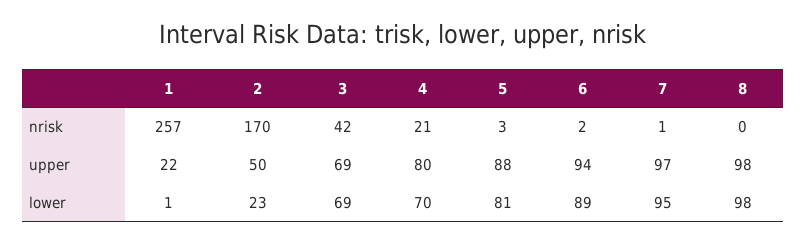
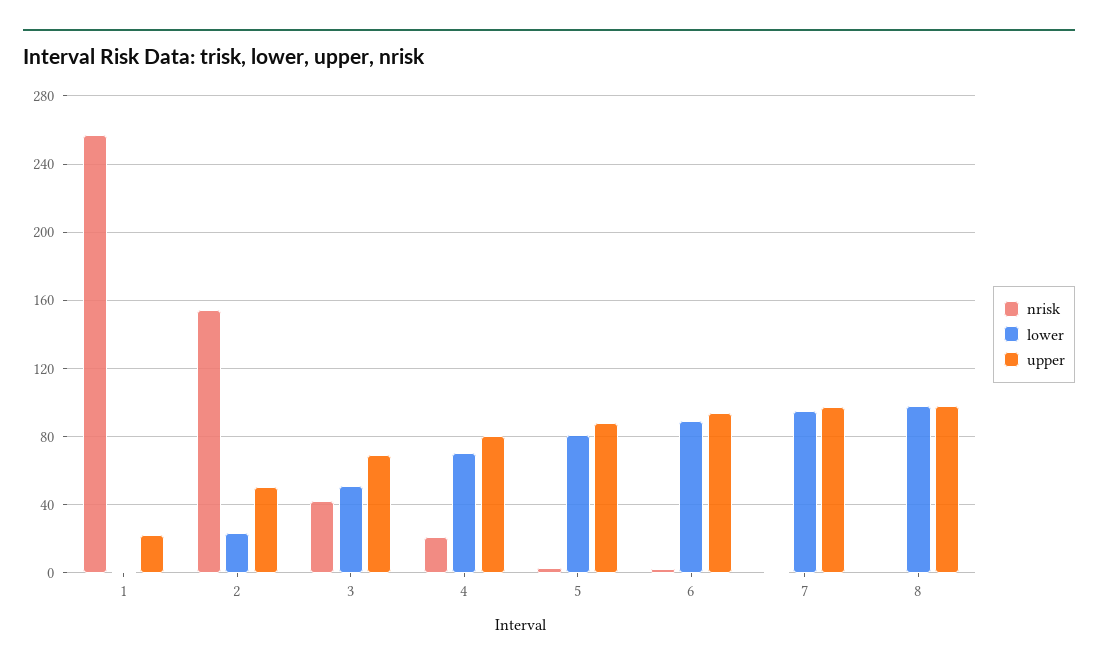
  {
    "nrisk": {
      "1": 257,
-     "2": 170,
+     "2": 155,
      "3": 42,
      "4": 21,
      "5": 3,
      "6": 2,
      "7": 1,
      "8": 0
    },
    "upper": {
      "1": 22,
      "2": 50,
      "3": 69,
      "4": 80,
      "5": 88,
      "6": 94,
      "7": 97,
      "8": 98
    },
    "lower": {
      "1": 1,
      "2": 23,
-     "3": 69,
+     "3": 50,
      "4": 70,
      "5": 81,
      "6": 89,
      "7": 95,
      "8": 98
    }
  }

